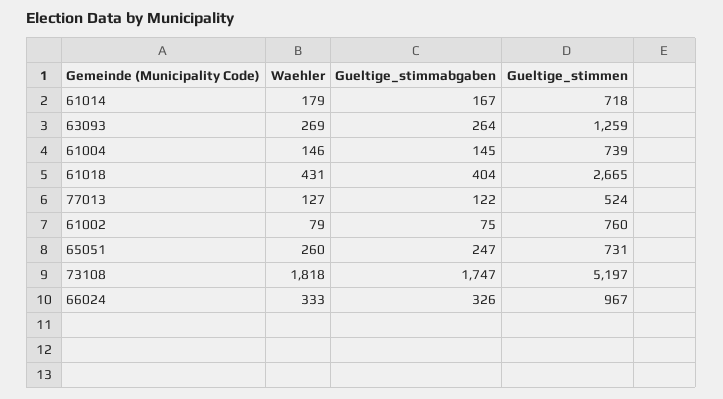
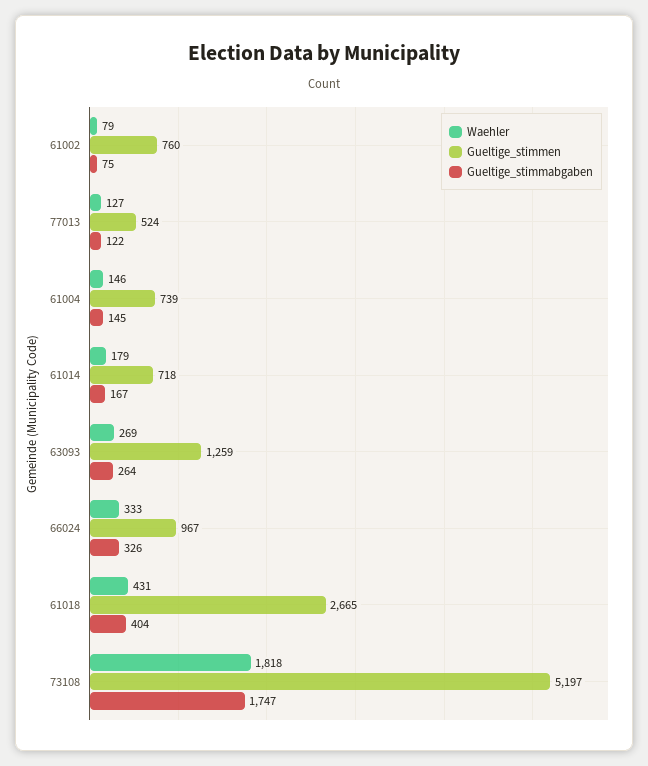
  {
    "Waehler": {
      "61014": 179,
      "63093": 269,
      "61004": 146,
      "61018": 431,
      "77013": 127,
      "61002": 79,
-     "65051": 260,
      "73108": 1818,
      "66024": 333
    },
    "Gueltige_stimmabgaben": {
      "61014": 167,
      "63093": 264,
      "61004": 145,
      "61018": 404,
      "77013": 122,
      "61002": 75,
-     "65051": 247,
      "73108": 1747,
      "66024": 326
    },
    "Gueltige_stimmen": {
      "61014": 718,
      "63093": 1259,
      "61004": 739,
      "61018": 2665,
      "77013": 524,
      "61002": 760,
-     "65051": 731,
      "73108": 5197,
      "66024": 967
    }
  }

